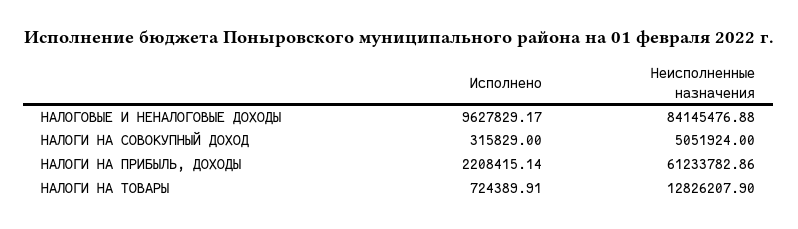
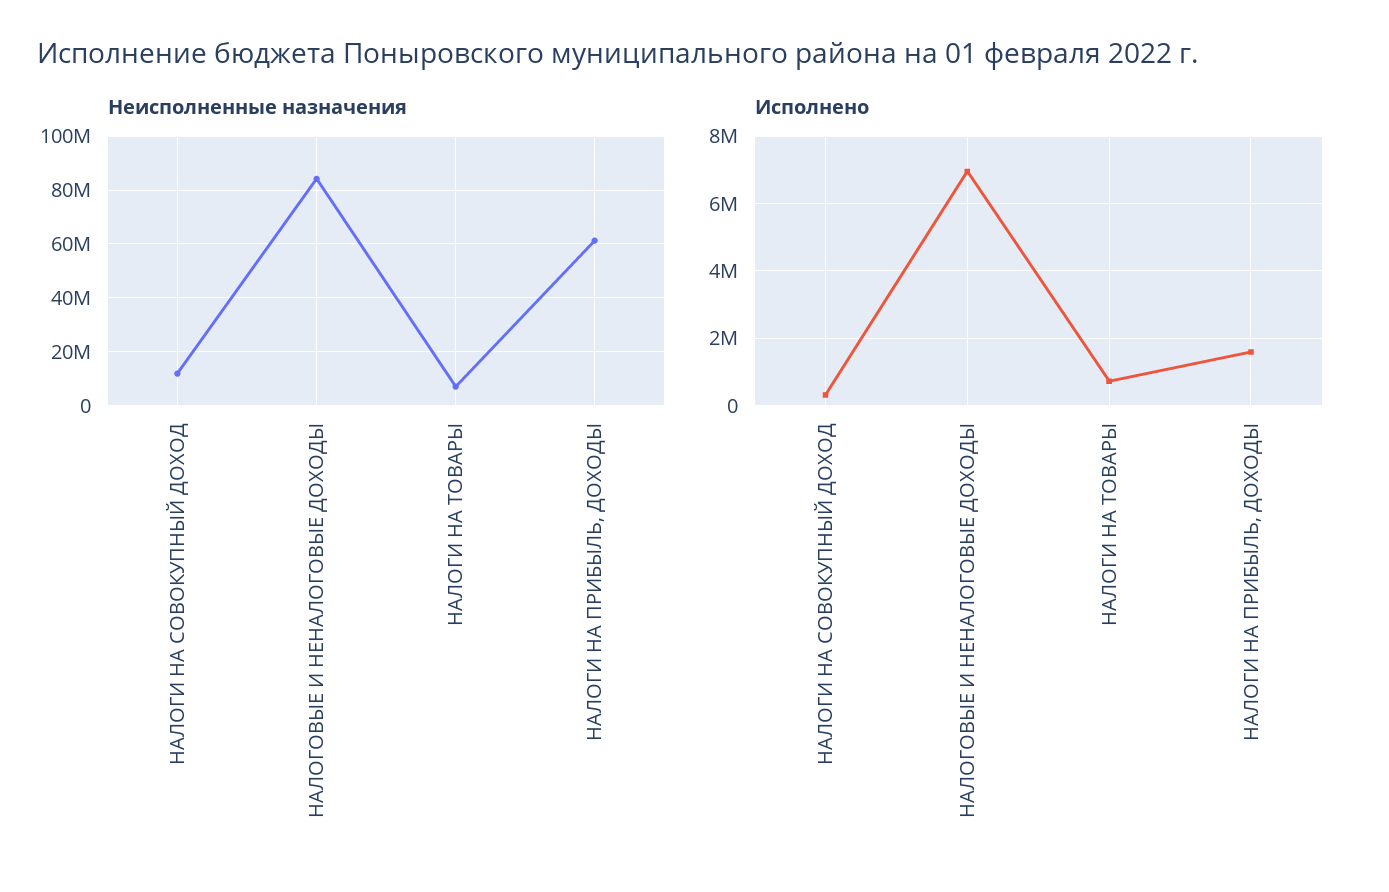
  {
    "Исполнено": {
-     "НАЛОГОВЫЕ И НЕНАЛОГОВЫЕ ДОХОДЫ": 9627829.17,
+     "НАЛОГОВЫЕ И НЕНАЛОГОВЫЕ ДОХОДЫ": 7000000,
      "НАЛОГИ НА СОВОКУПНЫЙ ДОХОД": 315829,
-     "НАЛОГИ НА ПРИБЫЛЬ, ДОХОДЫ": 2208415.14,
+     "НАЛОГИ НА ПРИБЫЛЬ, ДОХОДЫ": 1600000,
      "НАЛОГИ НА ТОВАРЫ": 724389.91
    },
    "Неисполненные назначения": {
      "НАЛОГОВЫЕ И НЕНАЛОГОВЫЕ ДОХОДЫ": 84145476.88,
-     "НАЛОГИ НА СОВОКУПНЫЙ ДОХОД": 5051924,
+     "НАЛОГИ НА СОВОКУПНЫЙ ДОХОД": 12500000,
      "НАЛОГИ НА ПРИБЫЛЬ, ДОХОДЫ": 61233782.86,
-     "НАЛОГИ НА ТОВАРЫ": 12826207.9
+     "НАЛОГИ НА ТОВАРЫ": 7500000
    }
  }

